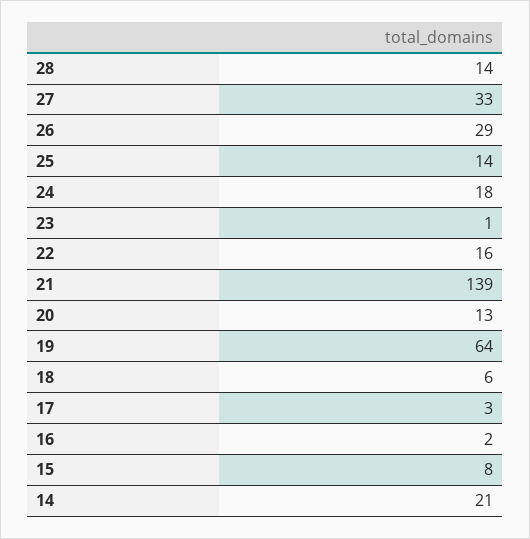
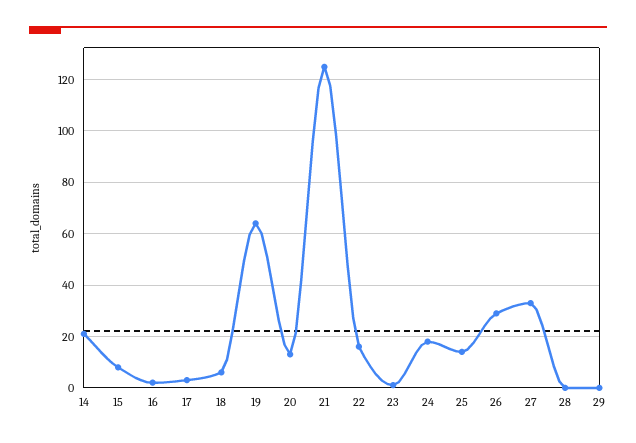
  {
-   "28": 14,
+   "28": 0,
    "27": 33,
    "26": 29,
    "25": 14,
    "24": 18,
    "23": 1,
    "22": 16,
-   "21": 139,
+   "21": 125,
    "20": 13,
    "19": 64,
    "18": 6,
    "17": 3,
    "16": 2,
    "15": 8,
-   "14": 21
+   "14": 21,
+   "29": 0
  }

